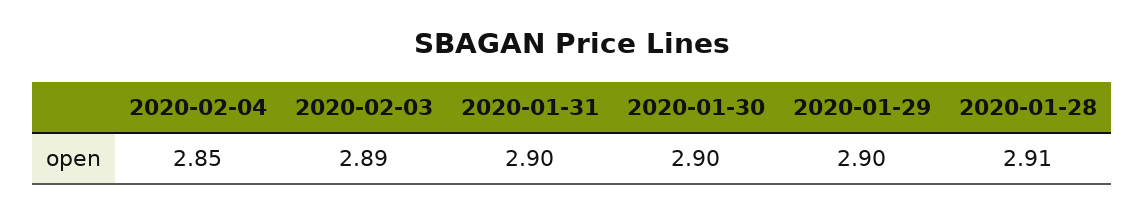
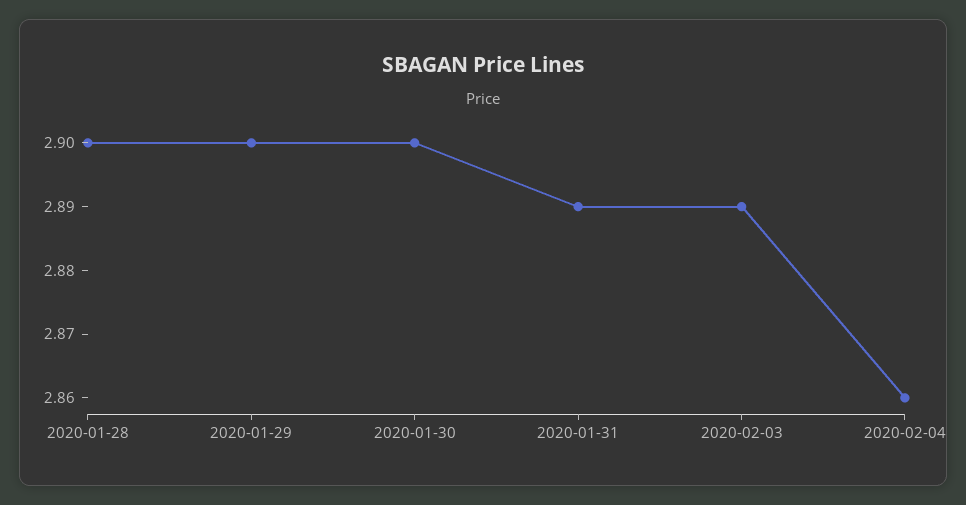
  {
-   "2020-02-04": 2.85,
+   "2020-02-04": 2.86,
    "2020-02-03": 2.89,
-   "2020-01-31": 2.9,
+   "2020-01-31": 2.89,
    "2020-01-30": 2.9,
    "2020-01-29": 2.9,
-   "2020-01-28": 2.91
+   "2020-01-28": 2.9
  }

